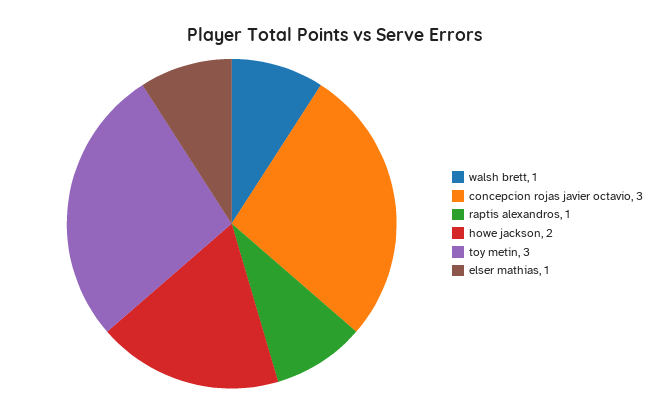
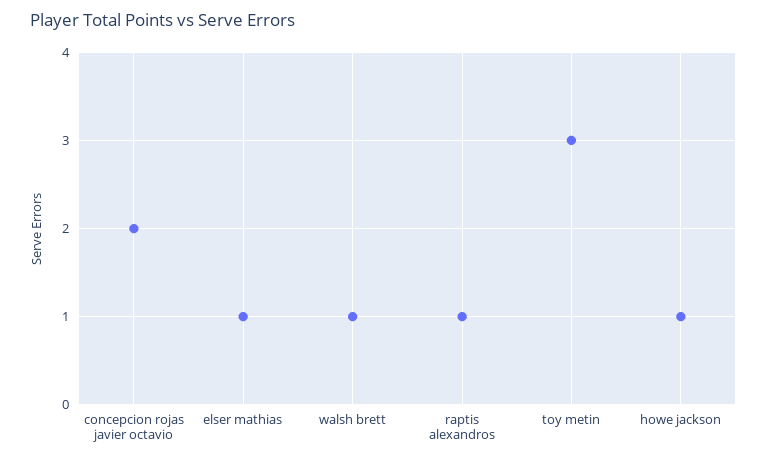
  {
    "walsh brett": 1,
-   "concepcion rojas javier octavio": 3,
+   "concepcion rojas javier octavio": 2,
    "raptis alexandros": 1,
-   "howe jackson": 2,
+   "howe jackson": 1,
    "toy metin": 3,
    "elser mathias": 1
  }

